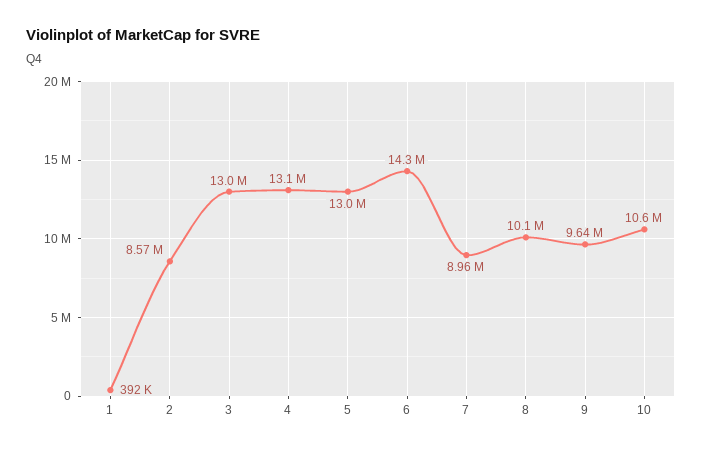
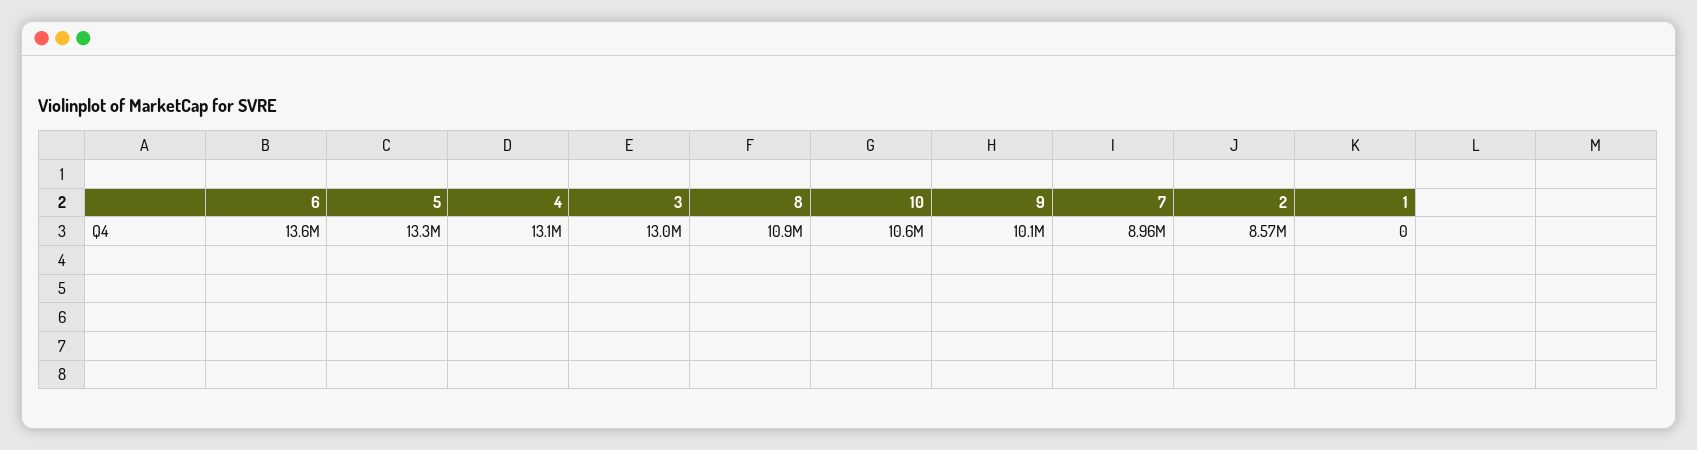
  {
-   "1": 392000,
+   "1": 0,
    "2": 8570000,
    "3": 13000000,
    "4": 13100000,
-   "5": 13000000,
+   "5": 13300000,
-   "6": 14300000,
+   "6": 13600000,
    "7": 8960000,
-   "8": 10100000,
+   "8": 10900000,
-   "9": 9640000,
+   "9": 10100000,
    "10": 10600000
  }

